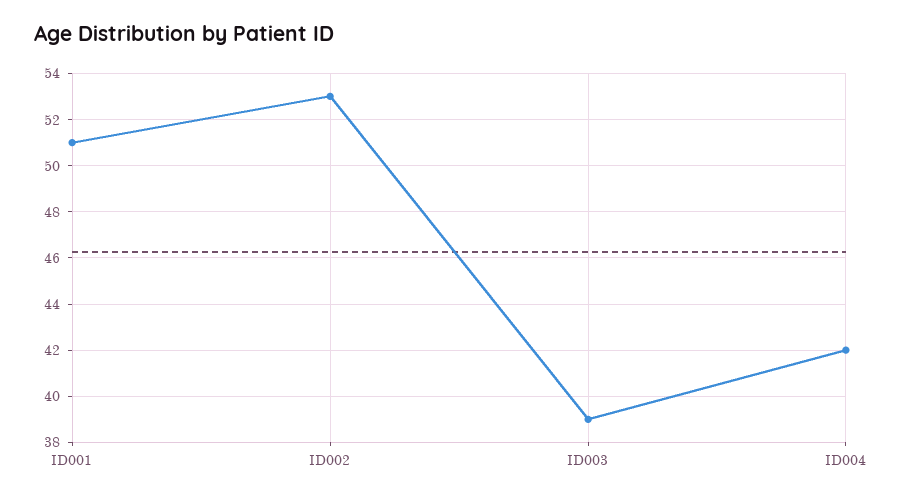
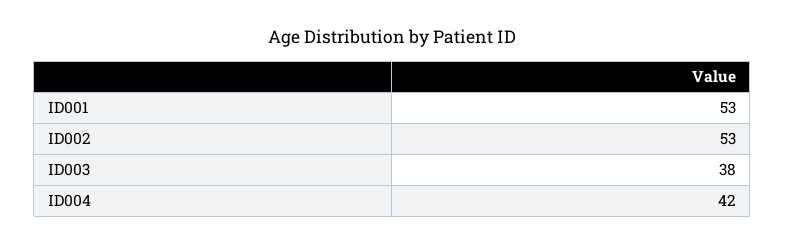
  {
-   "ID001": 51,
+   "ID001": 53,
    "ID002": 53,
-   "ID003": 39,
+   "ID003": 38,
    "ID004": 42
  }

